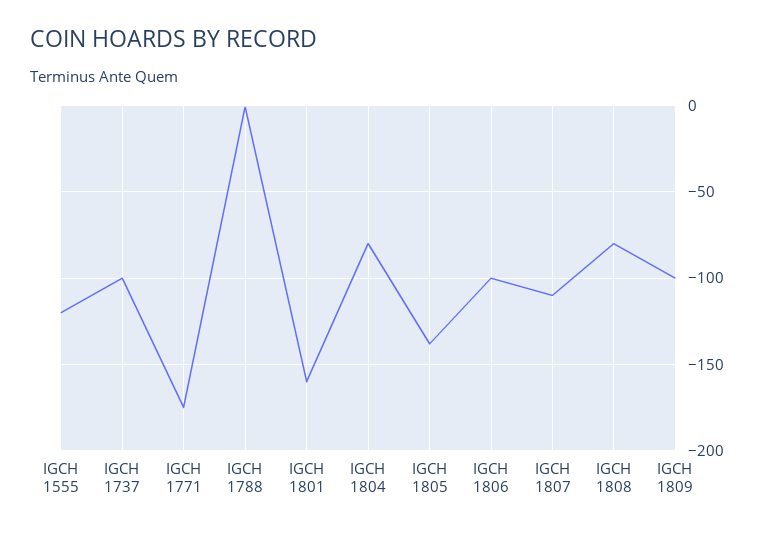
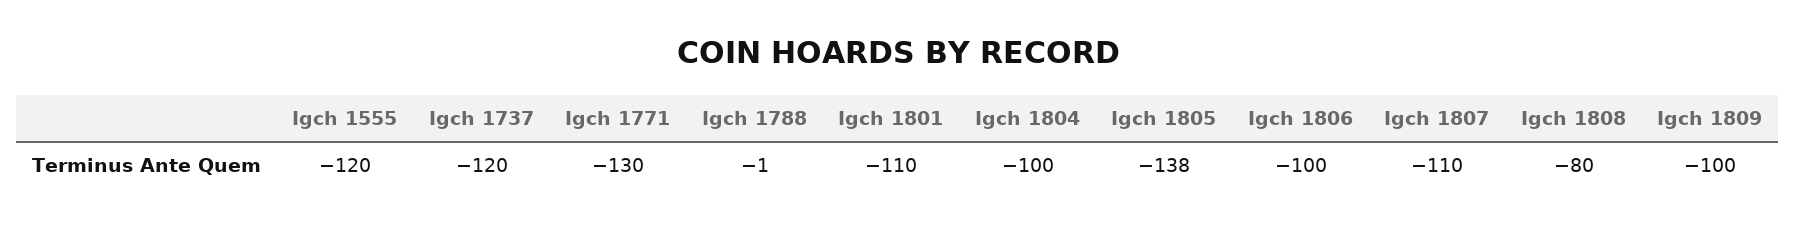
  {
    "IGCH 1555": -120,
-   "IGCH 1737": -100,
+   "IGCH 1737": -120,
-   "IGCH 1771": -175,
+   "IGCH 1771": -130,
    "IGCH 1788": -1,
-   "IGCH 1801": -160,
+   "IGCH 1801": -110,
-   "IGCH 1804": -80,
+   "IGCH 1804": -100,
    "IGCH 1805": -138,
    "IGCH 1806": -100,
    "IGCH 1807": -110,
    "IGCH 1808": -80,
    "IGCH 1809": -100
  }

